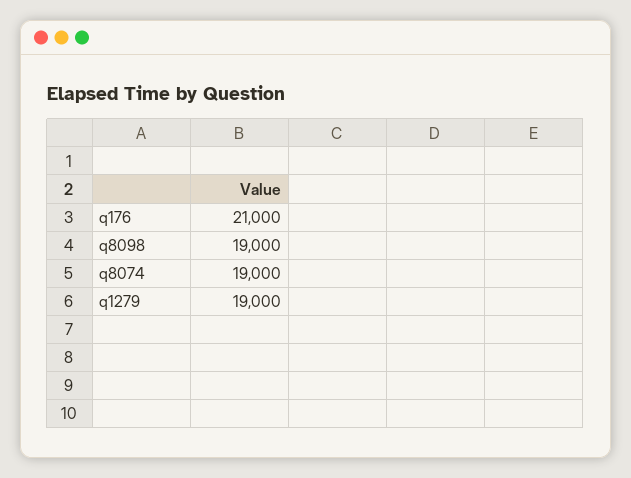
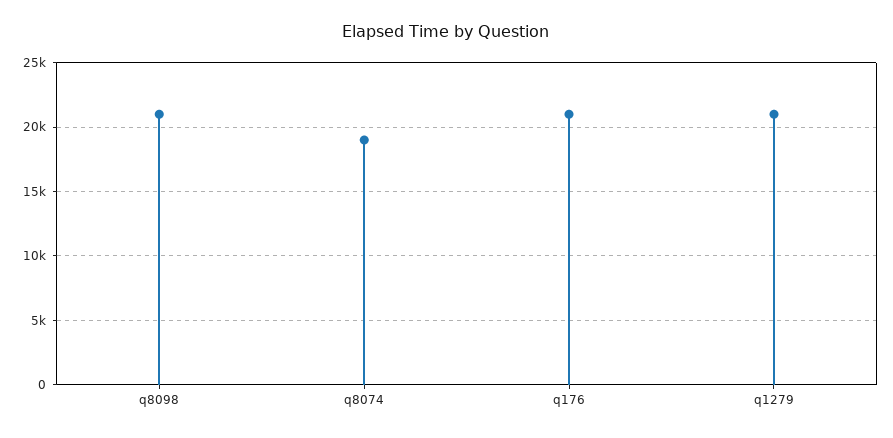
  {
    "q176": 21000,
-   "q8098": 19000,
+   "q8098": 21000,
    "q8074": 19000,
-   "q1279": 19000
+   "q1279": 21000
  }

